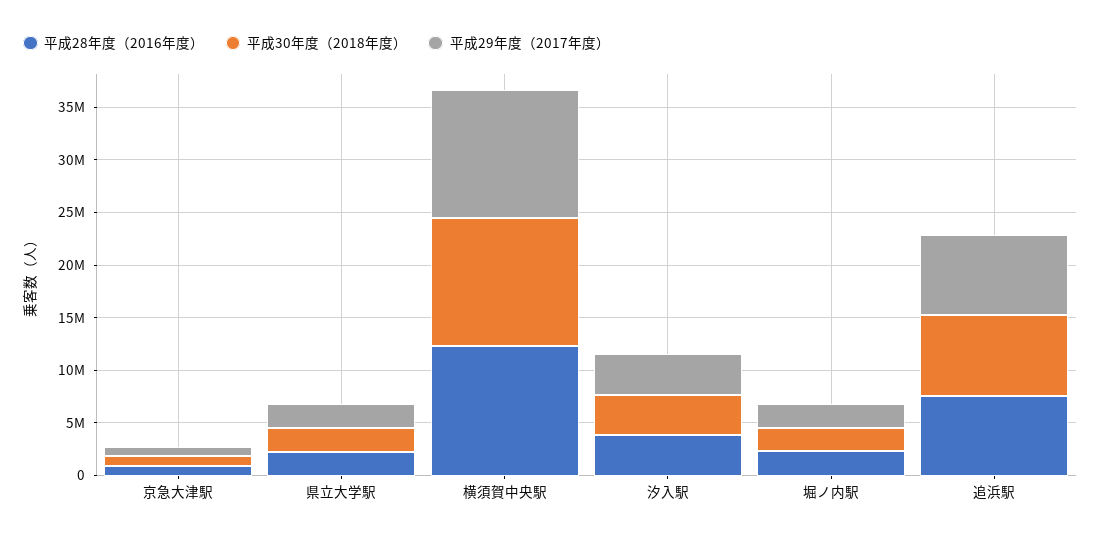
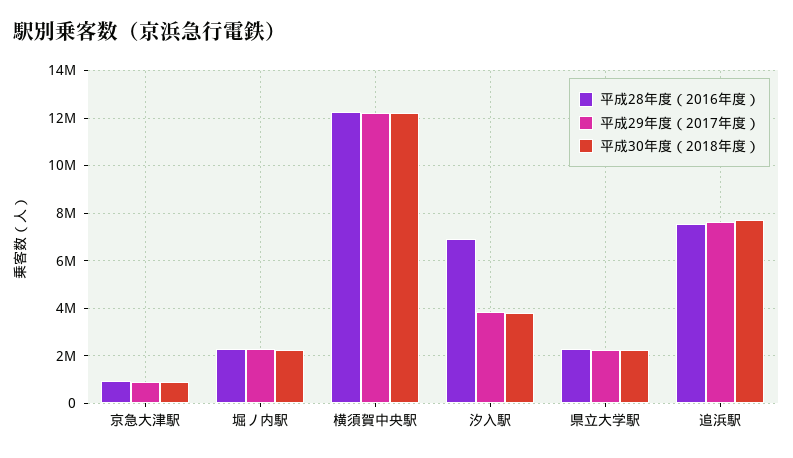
  {
    "平成28年度（2016年度）": {
      "京急大津駅": 1000000,
      "県立大学駅": 2500000,
      "横須賀中央駅": 12500000,
-     "汐入駅": 4000000,
+     "汐入駅": 7000000,
      "堀ノ内駅": 2500000,
      "追浜駅": 7500000
    },
    "平成30年度（2018年度）": {
      "京急大津駅": 1000000,
      "県立大学駅": 2500000,
      "横須賀中央駅": 12000000,
      "汐入駅": 4000000,
      "堀ノ内駅": 2500000,
      "追浜駅": 7500000
    },
    "平成29年度（2017年度）": {
      "京急大津駅": 1000000,
      "県立大学駅": 2500000,
      "横須賀中央駅": 12000000,
      "汐入駅": 4000000,
      "堀ノ内駅": 2500000,
      "追浜駅": 7500000
    }
  }

